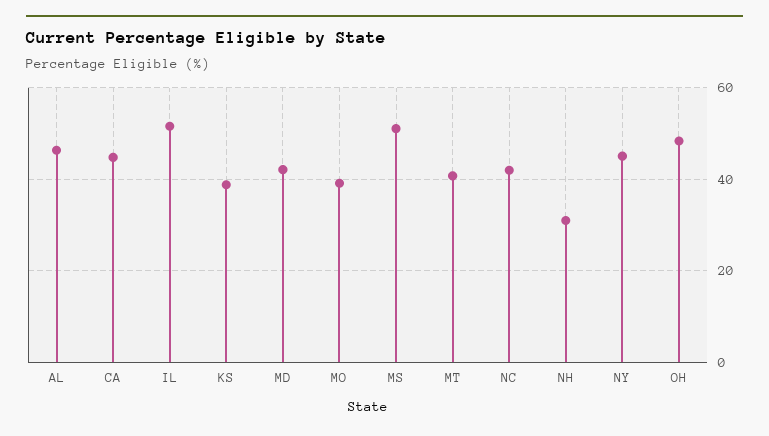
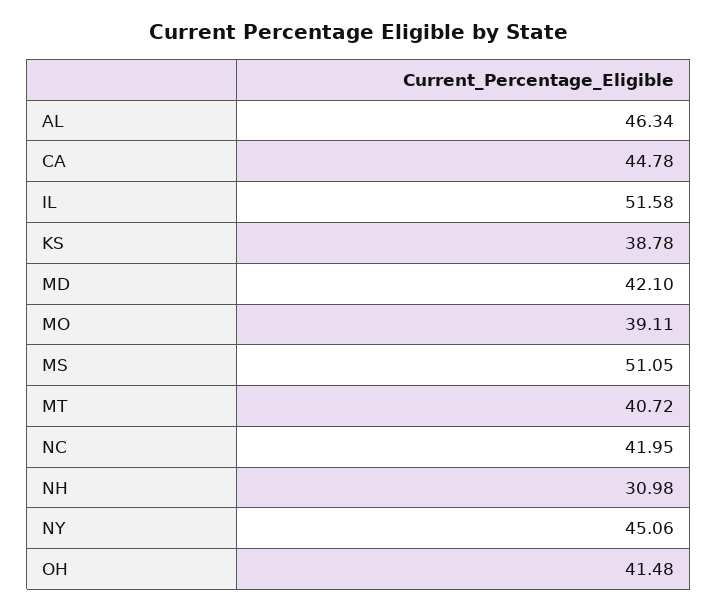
  {
    "AL": 46.34,
    "CA": 44.78,
    "IL": 51.58,
    "KS": 38.78,
    "MD": 42.1,
    "MO": 39.11,
    "MS": 51.05,
    "MT": 40.72,
    "NC": 41.95,
    "NH": 30.98,
    "NY": 45.06,
-   "OH": 48
+   "OH": 41.48
  }

